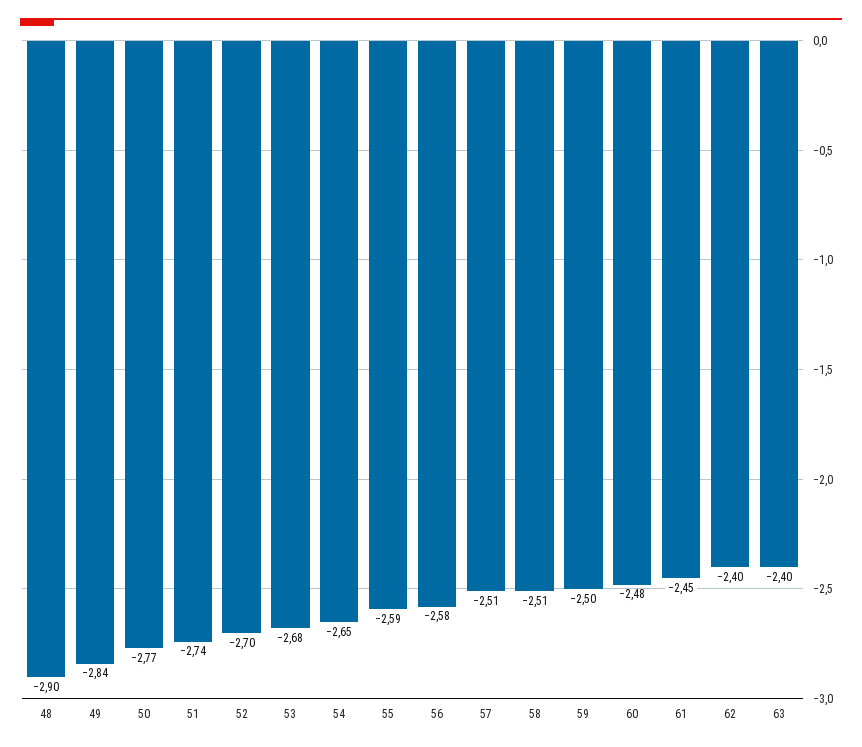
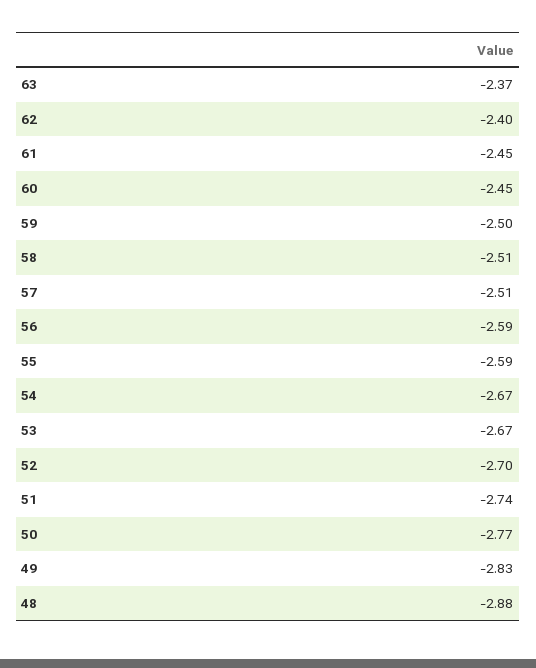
  {
-   "48": -2.9,
+   "48": -2.88,
-   "49": -2.84,
+   "49": -2.83,
    "50": -2.77,
    "51": -2.74,
    "52": -2.7,
-   "53": -2.68,
+   "53": -2.67,
-   "54": -2.65,
+   "54": -2.67,
    "55": -2.59,
-   "56": -2.58,
+   "56": -2.59,
    "57": -2.51,
    "58": -2.51,
    "59": -2.5,
-   "60": -2.48,
+   "60": -2.45,
    "61": -2.45,
    "62": -2.4,
-   "63": -2.4
+   "63": -2.37
  }

